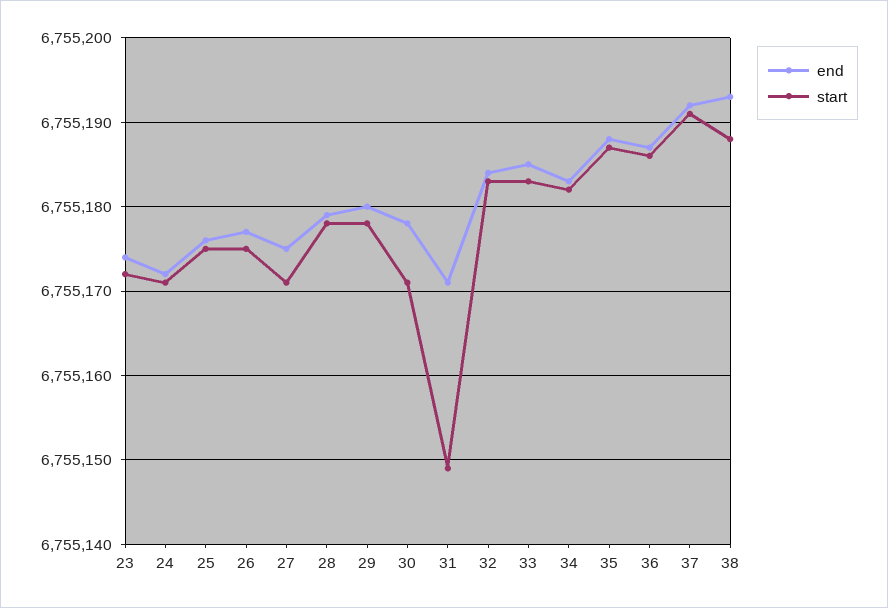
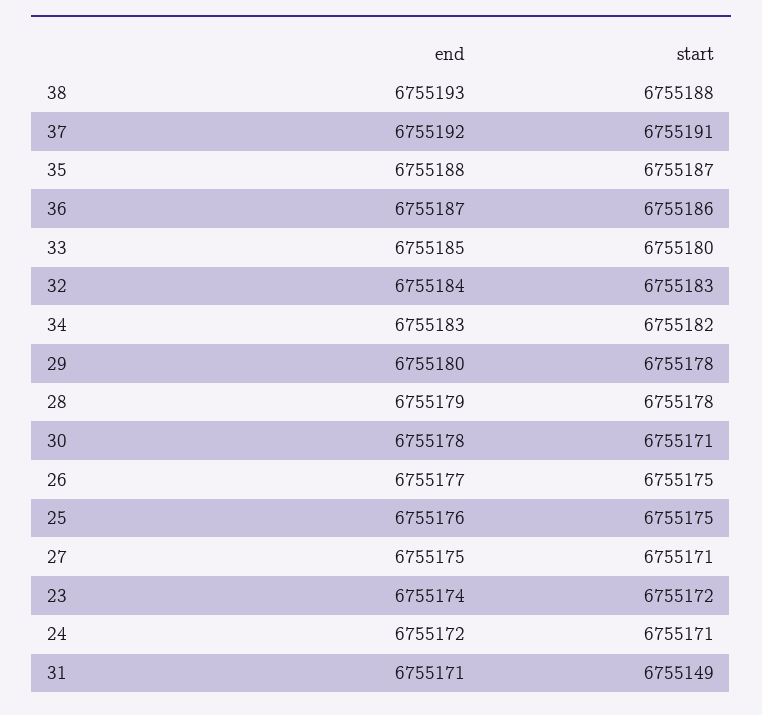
  {
    "end": {
      "23": 6755174,
      "24": 6755172,
      "25": 6755176,
      "26": 6755177,
      "27": 6755175,
      "28": 6755179,
      "29": 6755180,
      "30": 6755178,
      "31": 6755171,
      "32": 6755184,
      "33": 6755185,
      "34": 6755183,
      "35": 6755188,
      "36": 6755187,
      "37": 6755192,
      "38": 6755193
    },
    "start": {
      "23": 6755172,
      "24": 6755171,
      "25": 6755175,
      "26": 6755175,
      "27": 6755171,
      "28": 6755178,
      "29": 6755178,
      "30": 6755171,
      "31": 6755149,
      "32": 6755183,
-     "33": 6755183,
+     "33": 6755180,
      "34": 6755182,
      "35": 6755187,
      "36": 6755186,
      "37": 6755191,
      "38": 6755188
    }
  }

